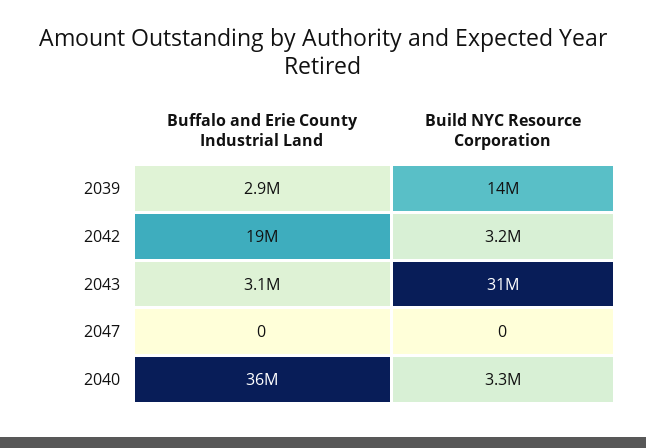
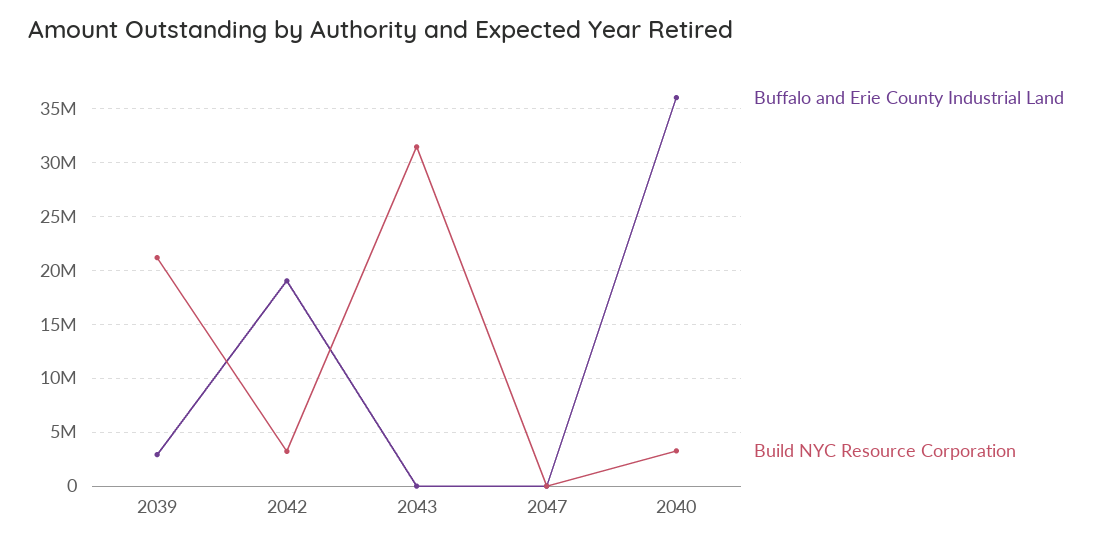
  {
    "Buffalo and Erie County Industrial Land": {
      "2039": 2900000,
      "2042": 19000000,
-     "2043": 3100000,
+     "2043": 0,
      "2047": 0,
      "2040": 36000000
    },
    "Build NYC Resource Corporation": {
-     "2039": 14000000,
+     "2039": 21000000,
      "2042": 3200000,
      "2043": 31000000,
      "2047": 0,
      "2040": 3300000
    }
  }

